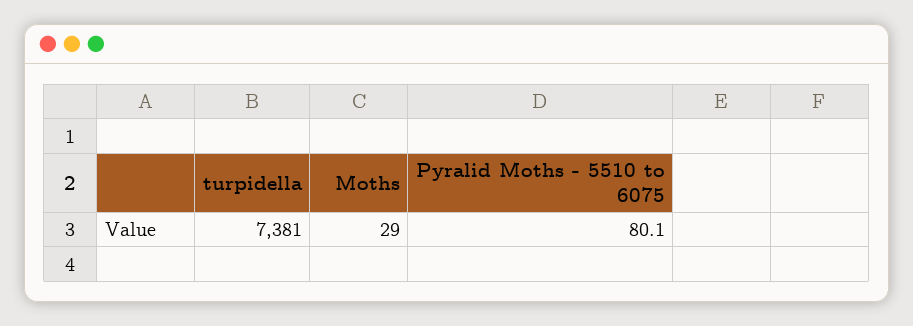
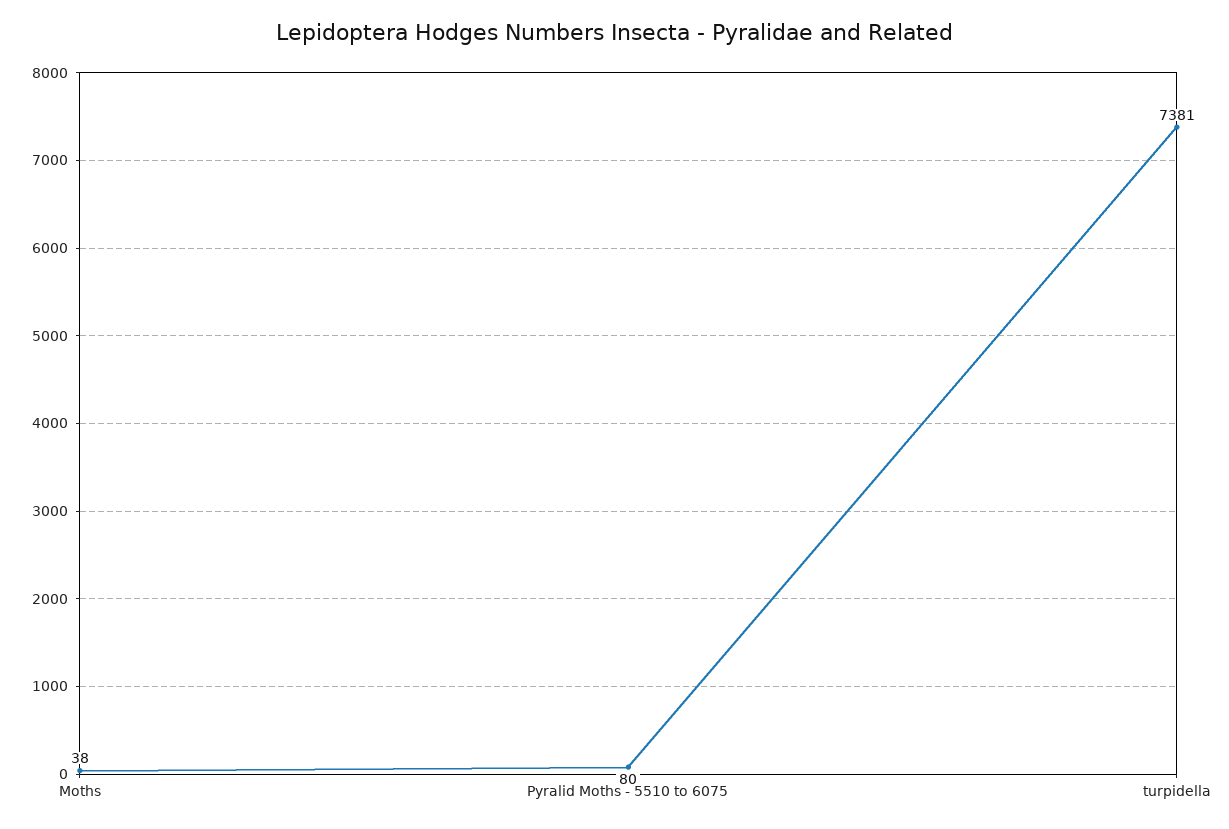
  {
    "turpidella": 7381,
-   "Moths": 29,
+   "Moths": 38,
    "Pyralid Moths - 5510 to 6075": 80.1
  }

